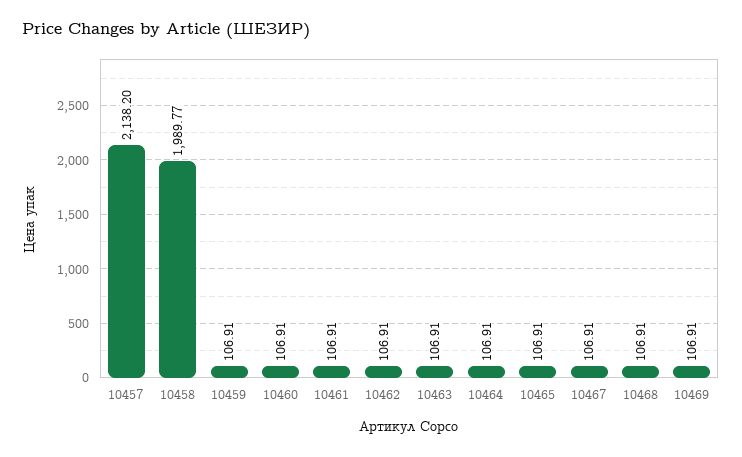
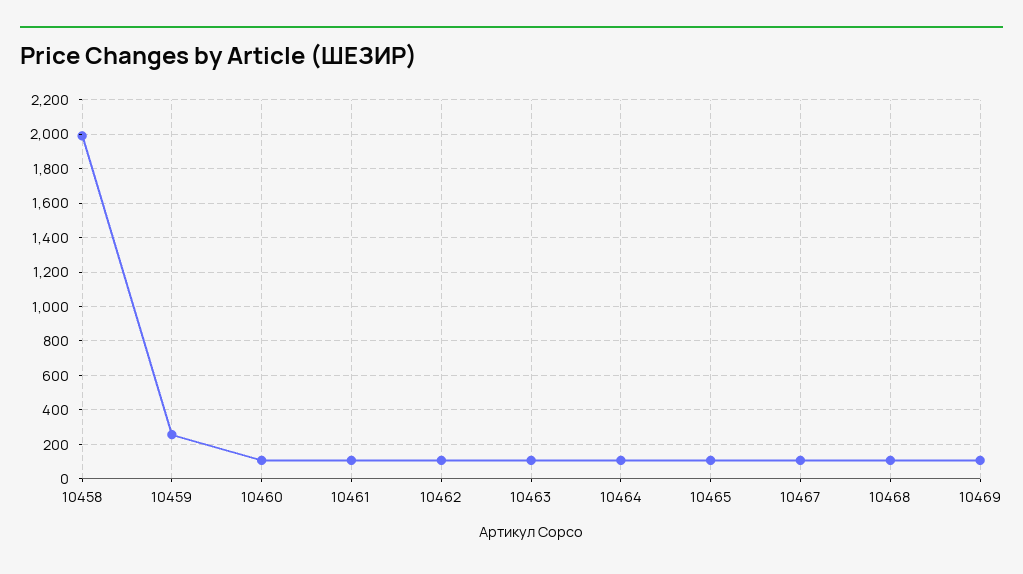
  {
-   "10457": 2138.2,
    "10458": 1989.77,
-   "10459": 106.91,
+   "10459": 250,
    "10460": 106.91,
    "10461": 106.91,
    "10462": 106.91,
    "10463": 106.91,
    "10464": 106.91,
    "10465": 106.91,
    "10467": 106.91,
    "10468": 106.91,
    "10469": 106.91
  }

